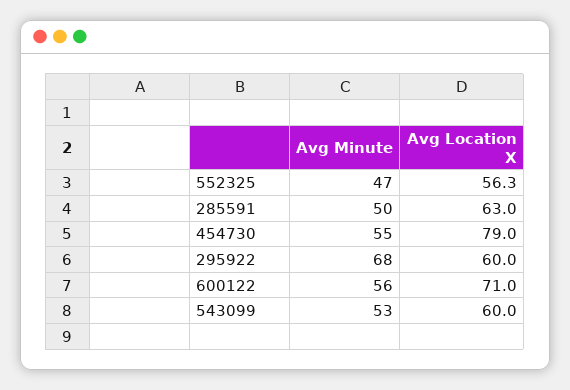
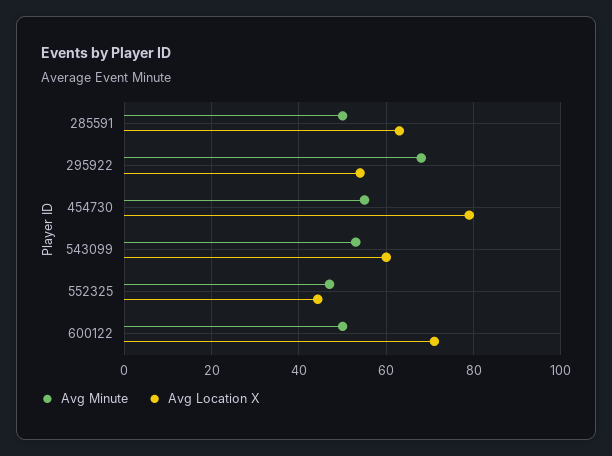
  {
    "Avg Minute": {
      "552325": 47,
      "285591": 50,
      "454730": 55,
      "295922": 68,
-     "600122": 56,
+     "600122": 50,
      "543099": 53
    },
    "Avg Location X": {
-     "552325": 56.3,
+     "552325": 44,
      "285591": 63,
      "454730": 79,
-     "295922": 60,
+     "295922": 54,
      "600122": 71,
      "543099": 60
    }
  }

